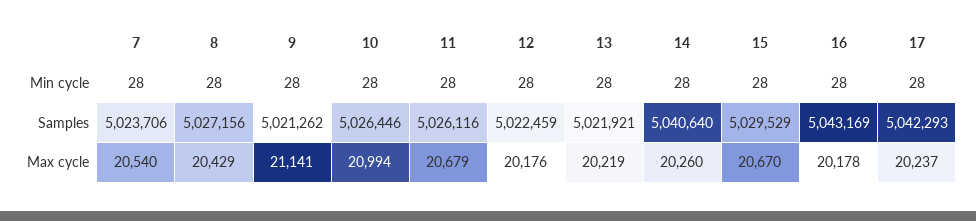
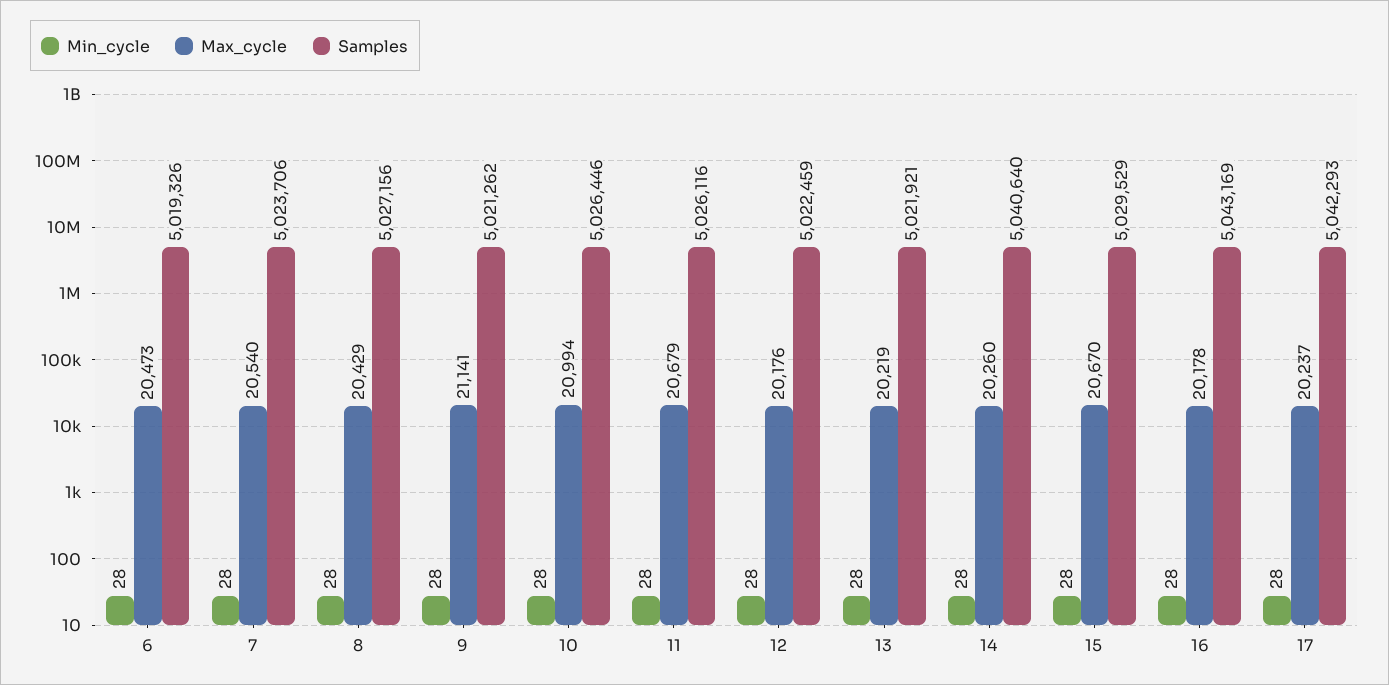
  {
    "Min cycle": {
      "7": 28,
      "8": 28,
      "9": 28,
      "10": 28,
      "11": 28,
      "12": 28,
      "13": 28,
      "14": 28,
      "15": 28,
      "16": 28,
-     "17": 28
+     "17": 28,
+     "6": 28
    },
    "Samples": {
      "7": 5023706,
      "8": 5027156,
      "9": 5021262,
      "10": 5026446,
      "11": 5026116,
      "12": 5022459,
      "13": 5021921,
      "14": 5040640,
      "15": 5029529,
      "16": 5043169,
-     "17": 5042293
+     "17": 5042293,
+     "6": 5019326
    },
    "Max cycle": {
      "7": 20540,
      "8": 20429,
      "9": 21141,
      "10": 20994,
      "11": 20679,
      "12": 20176,
      "13": 20219,
      "14": 20260,
      "15": 20670,
      "16": 20178,
-     "17": 20237
+     "17": 20237,
+     "6": 20473
    }
  }

